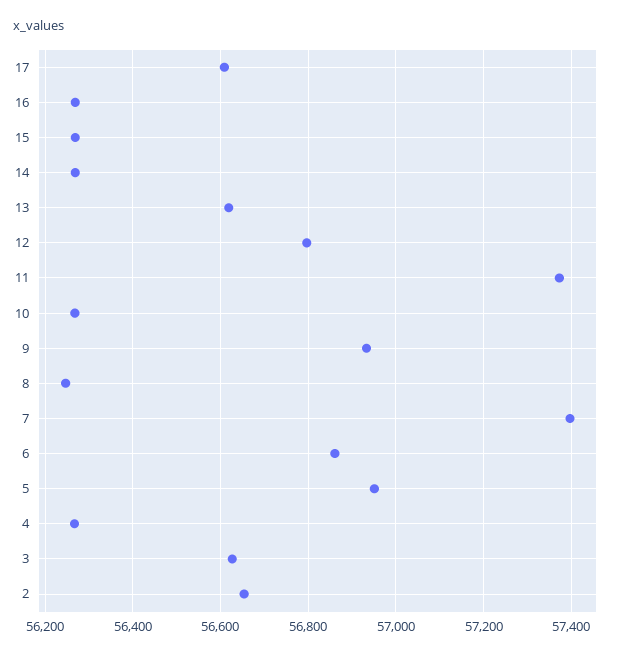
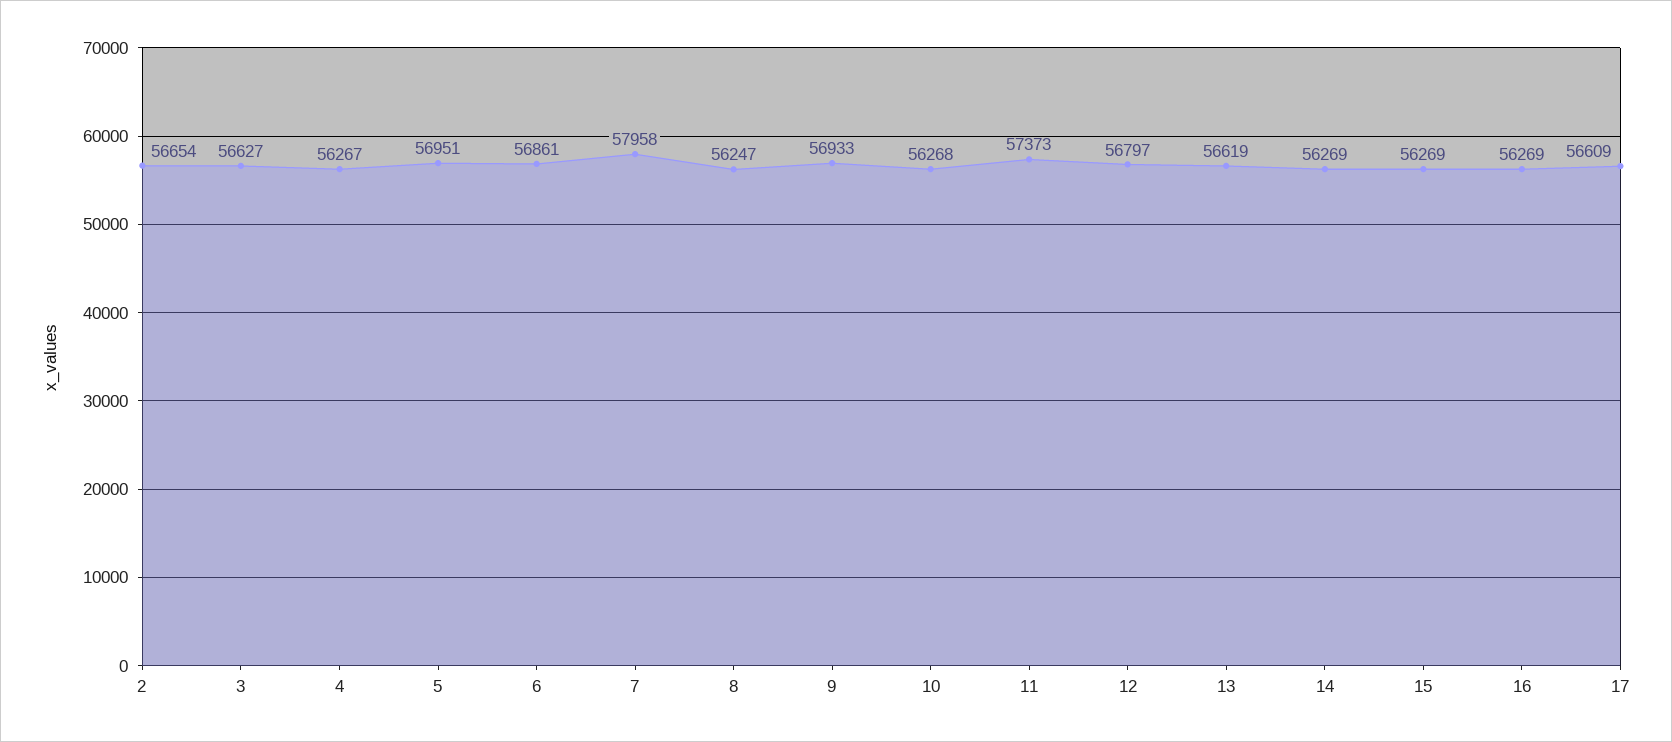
  {
    "17": 56609,
    "16": 56269,
    "15": 56269,
    "14": 56269,
    "13": 56619,
    "12": 56797,
    "11": 57373,
    "10": 56268,
    "9": 56933,
    "8": 56247,
-   "7": 57400,
+   "7": 57958,
    "6": 56861,
    "5": 56951,
    "4": 56267,
    "3": 56627,
    "2": 56654
  }

